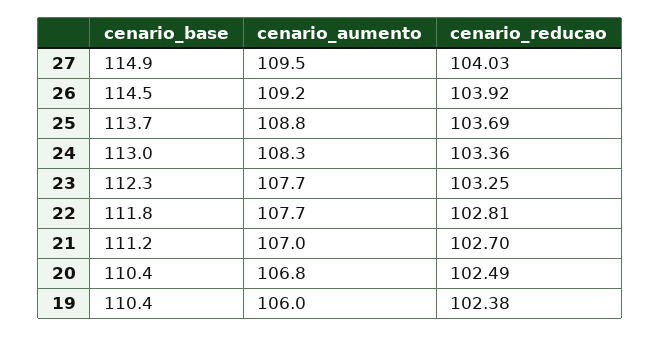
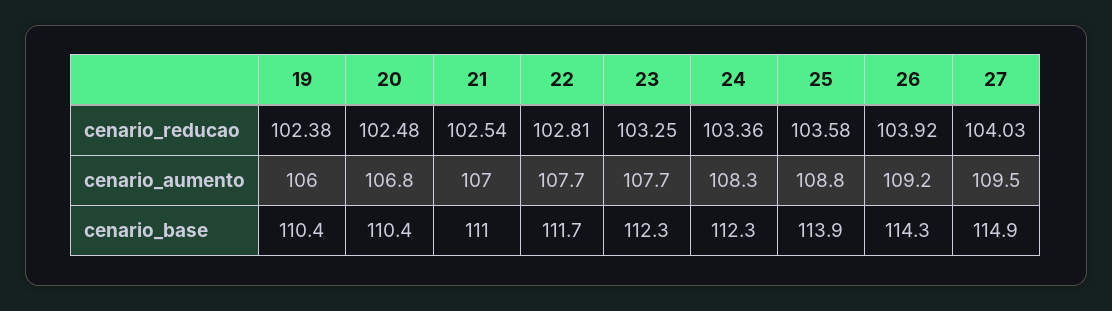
  {
    "cenario_base": {
      "27": 114.9,
-     "26": 114.5,
+     "26": 114.3,
-     "25": 113.7,
+     "25": 113.9,
-     "24": 113,
+     "24": 112.3,
      "23": 112.3,
-     "22": 111.8,
+     "22": 111.7,
-     "21": 111.2,
+     "21": 111,
      "20": 110.4,
      "19": 110.4
    },
    "cenario_aumento": {
      "27": 109.5,
      "26": 109.2,
      "25": 108.8,
      "24": 108.3,
      "23": 107.7,
      "22": 107.7,
      "21": 107,
      "20": 106.8,
      "19": 106
    },
    "cenario_reducao": {
      "27": 104.03,
      "26": 103.92,
-     "25": 103.69,
+     "25": 103.58,
      "24": 103.36,
      "23": 103.25,
      "22": 102.81,
-     "21": 102.7,
+     "21": 102.54,
-     "20": 102.49,
+     "20": 102.48,
      "19": 102.38
    }
  }

